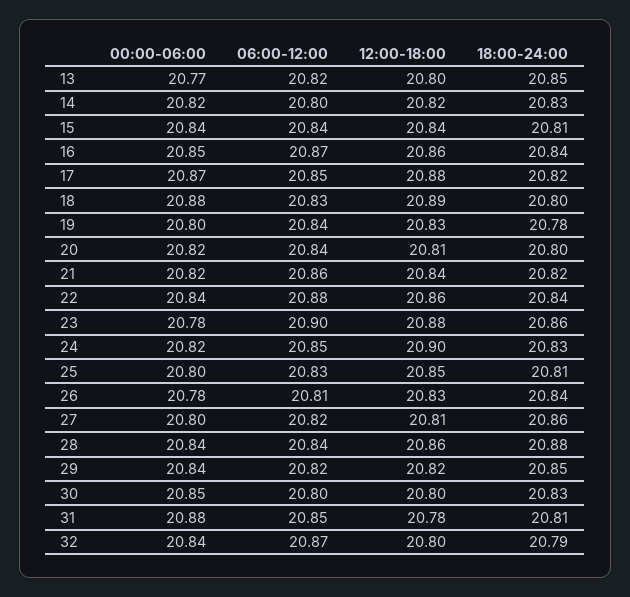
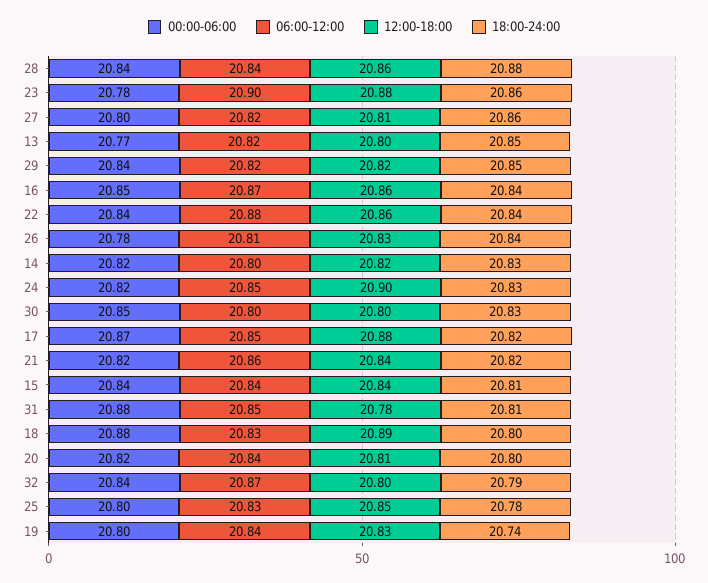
  {
    "00:00-06:00": {
      "13": 20.77,
      "14": 20.82,
      "15": 20.84,
      "16": 20.85,
      "17": 20.87,
      "18": 20.88,
      "19": 20.8,
      "20": 20.82,
      "21": 20.82,
      "22": 20.84,
      "23": 20.78,
      "24": 20.82,
      "25": 20.8,
      "26": 20.78,
      "27": 20.8,
      "28": 20.84,
      "29": 20.84,
      "30": 20.85,
      "31": 20.88,
      "32": 20.84
    },
    "06:00-12:00": {
      "13": 20.82,
      "14": 20.8,
      "15": 20.84,
      "16": 20.87,
      "17": 20.85,
      "18": 20.83,
      "19": 20.84,
      "20": 20.84,
      "21": 20.86,
      "22": 20.88,
      "23": 20.9,
      "24": 20.85,
      "25": 20.83,
      "26": 20.81,
      "27": 20.82,
      "28": 20.84,
      "29": 20.82,
      "30": 20.8,
      "31": 20.85,
      "32": 20.87
    },
    "12:00-18:00": {
      "13": 20.8,
      "14": 20.82,
      "15": 20.84,
      "16": 20.86,
      "17": 20.88,
      "18": 20.89,
      "19": 20.83,
      "20": 20.81,
      "21": 20.84,
      "22": 20.86,
      "23": 20.88,
      "24": 20.9,
      "25": 20.85,
      "26": 20.83,
      "27": 20.81,
      "28": 20.86,
      "29": 20.82,
      "30": 20.8,
      "31": 20.78,
      "32": 20.8
    },
    "18:00-24:00": {
      "13": 20.85,
      "14": 20.83,
      "15": 20.81,
      "16": 20.84,
      "17": 20.82,
      "18": 20.8,
-     "19": 20.78,
+     "19": 20.74,
      "20": 20.8,
      "21": 20.82,
      "22": 20.84,
      "23": 20.86,
      "24": 20.83,
-     "25": 20.81,
+     "25": 20.78,
      "26": 20.84,
      "27": 20.86,
      "28": 20.88,
      "29": 20.85,
      "30": 20.83,
      "31": 20.81,
      "32": 20.79
    }
  }

